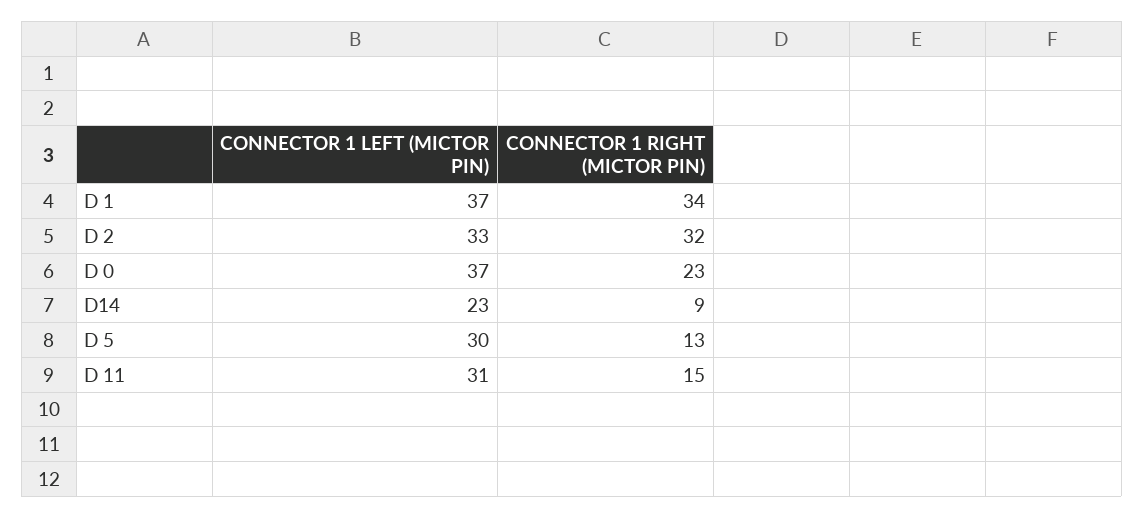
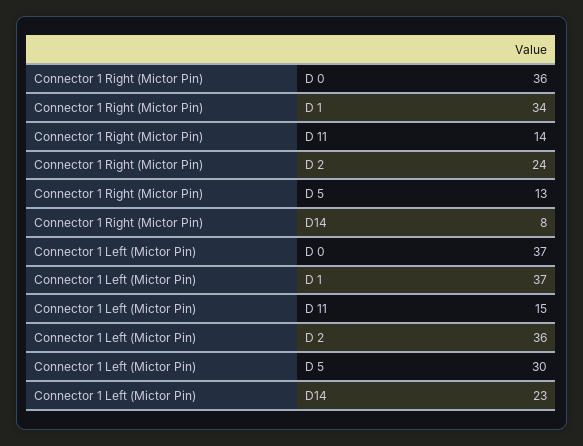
  {
    "CONNECTOR 1 LEFT (MICTOR PIN)": {
      "D 1": 37,
-     "D 2": 33,
+     "D 2": 36,
      "D 0": 37,
      "D14": 23,
      "D 5": 30,
-     "D 11": 31
+     "D 11": 15
    },
    "CONNECTOR 1 RIGHT (MICTOR PIN)": {
      "D 1": 34,
-     "D 2": 32,
+     "D 2": 24,
-     "D 0": 23,
+     "D 0": 36,
-     "D14": 9,
+     "D14": 8,
      "D 5": 13,
-     "D 11": 15
+     "D 11": 14
    }
  }

